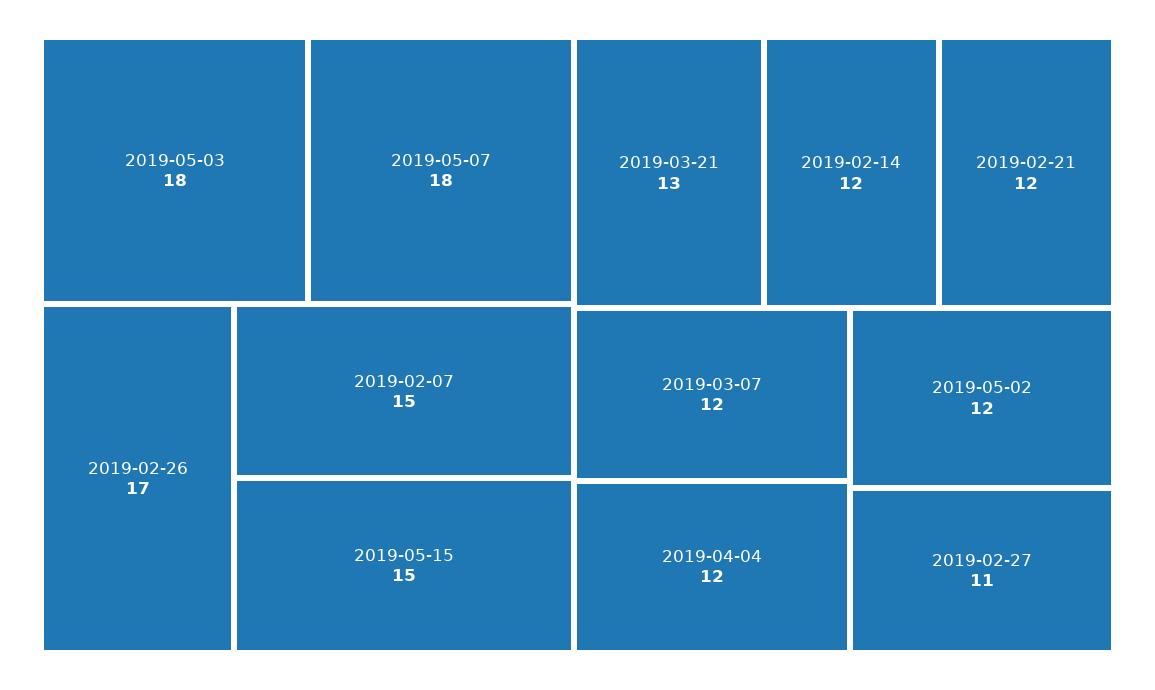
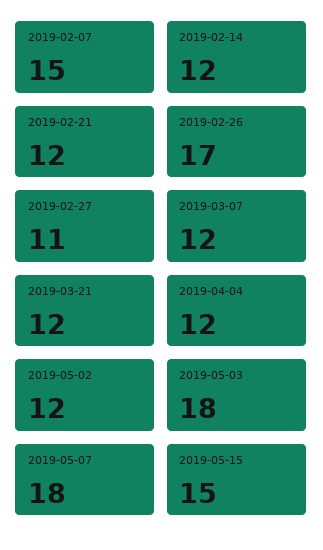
  {
    "2019-05-03": 18,
    "2019-05-07": 18,
    "2019-02-26": 17,
    "2019-02-07": 15,
    "2019-05-15": 15,
-   "2019-03-21": 13,
+   "2019-03-21": 12,
    "2019-02-14": 12,
    "2019-02-21": 12,
    "2019-03-07": 12,
    "2019-04-04": 12,
    "2019-05-02": 12,
    "2019-02-27": 11
  }

